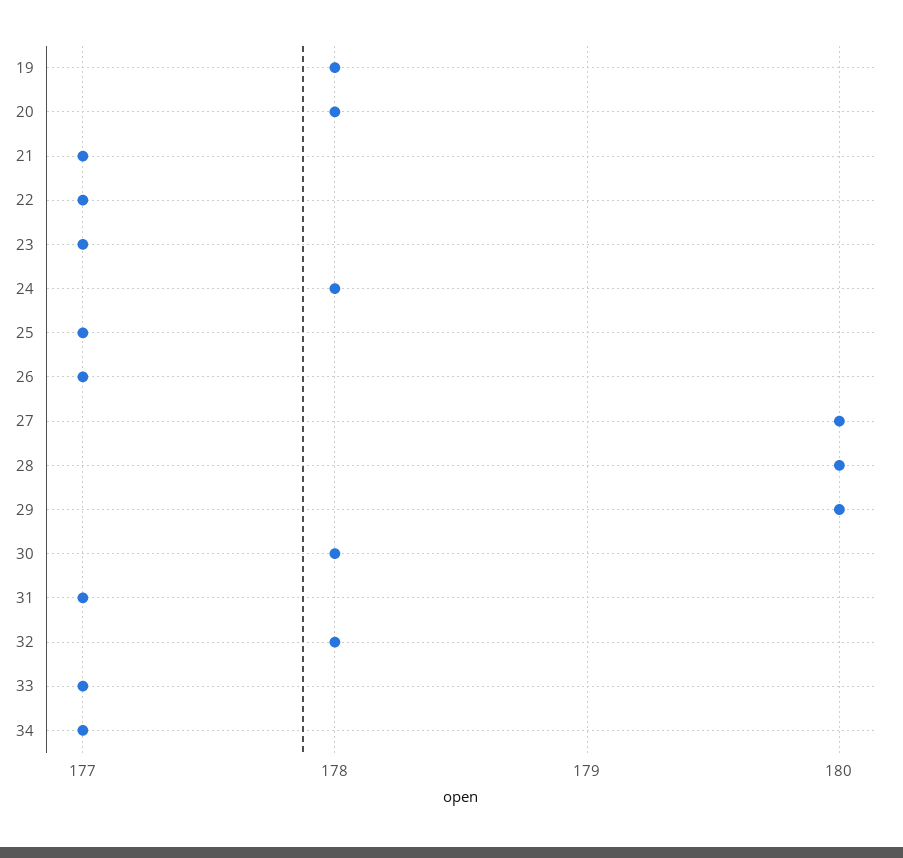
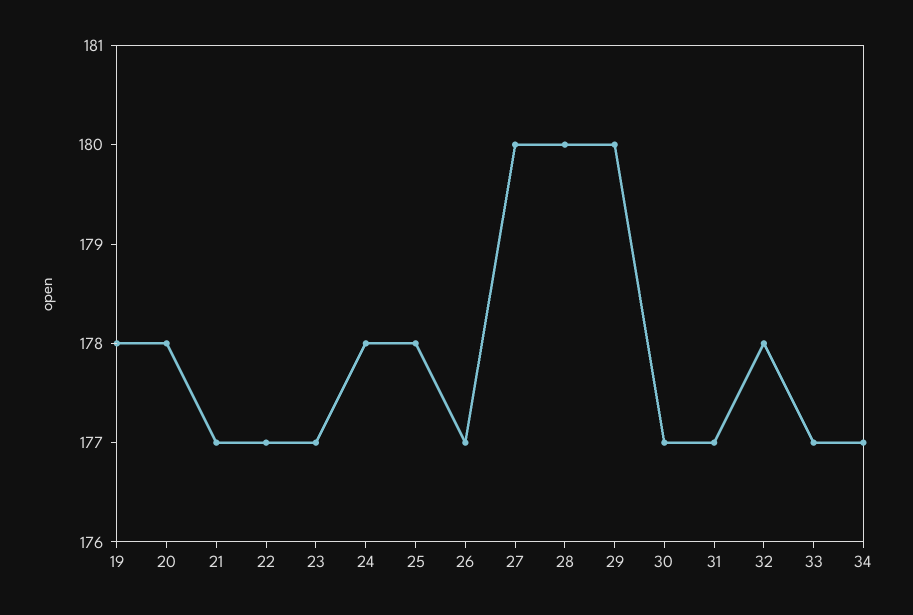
  {
    "19": 178,
    "20": 178,
    "21": 177,
    "22": 177,
    "23": 177,
    "24": 178,
-   "25": 177,
+   "25": 178,
    "26": 177,
    "27": 180,
    "28": 180,
    "29": 180,
-   "30": 178,
+   "30": 177,
    "31": 177,
    "32": 178,
    "33": 177,
    "34": 177
  }

